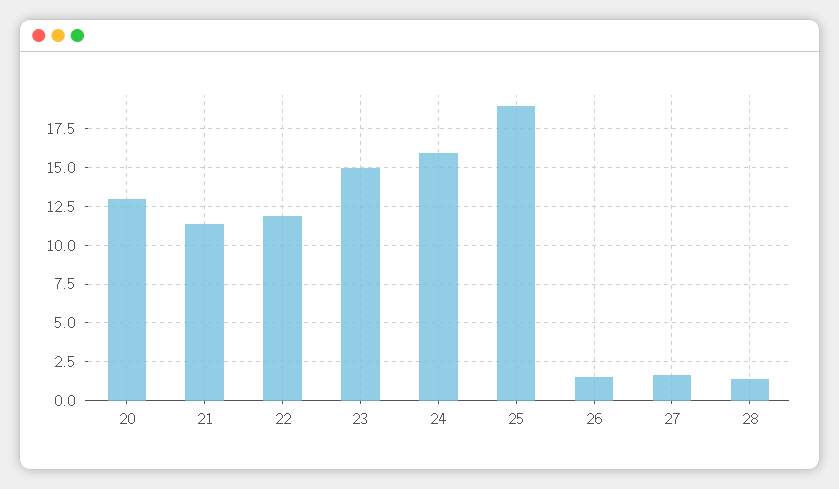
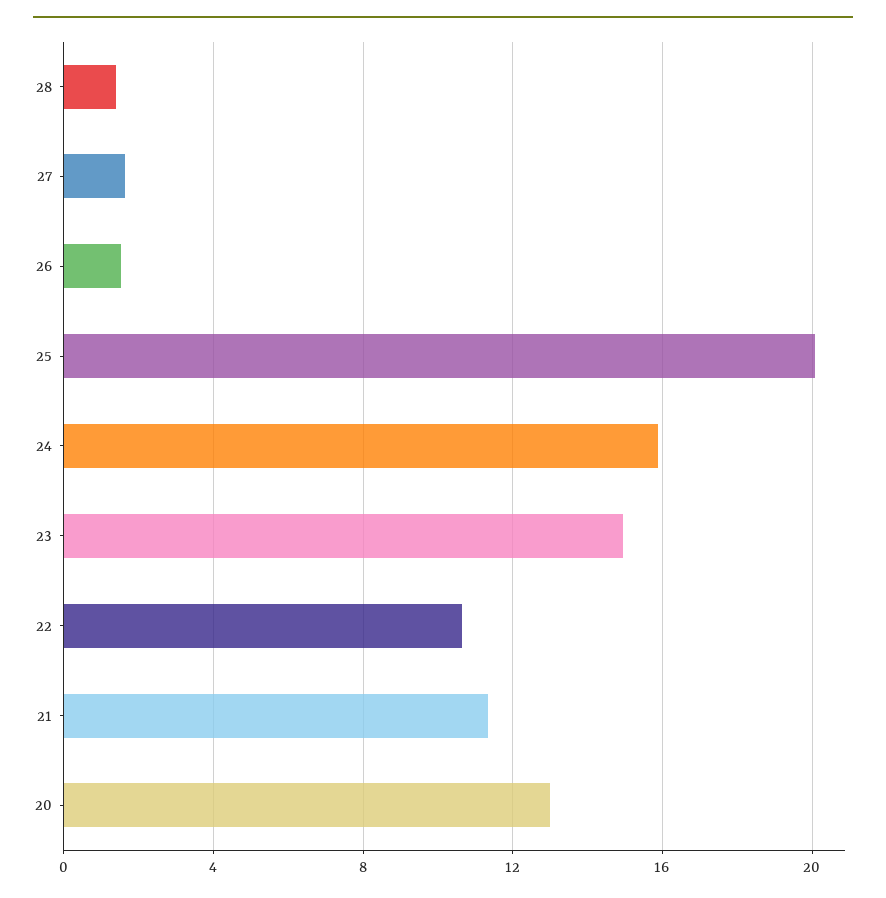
  {
    "20": 13,
    "21": 11.5,
-   "22": 12,
+   "22": 10.5,
    "23": 15,
    "24": 16,
-   "25": 19,
+   "25": 20,
    "26": 1.5,
    "27": 1.5,
    "28": 1.5
  }

